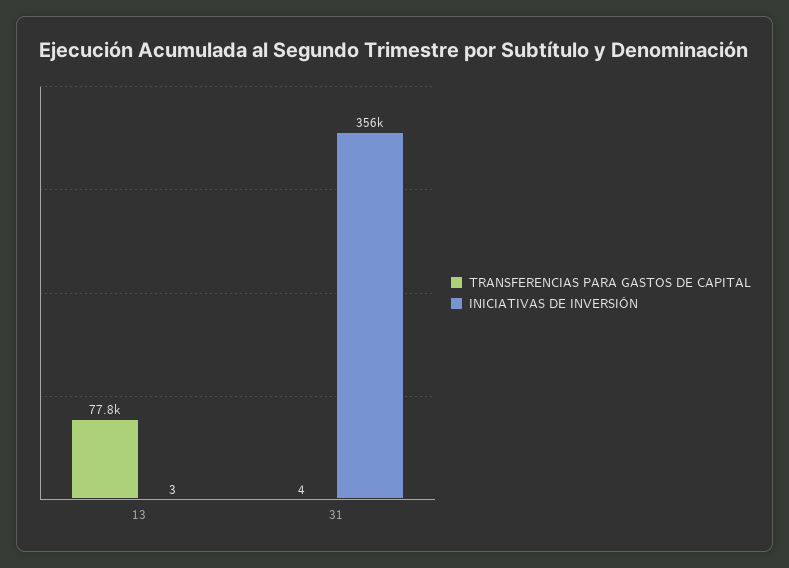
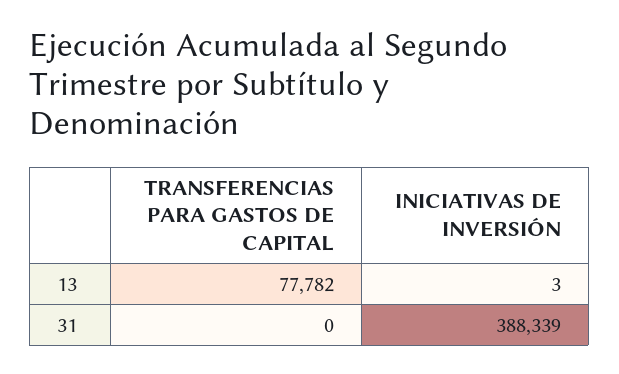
  {
    "TRANSFERENCIAS PARA GASTOS DE CAPITAL": {
      "13": 77782,
-     "31": 4
+     "31": 0
    },
    "INICIATIVAS DE INVERSIÓN": {
      "13": 3,
-     "31": 356000
+     "31": 388339
    }
  }

